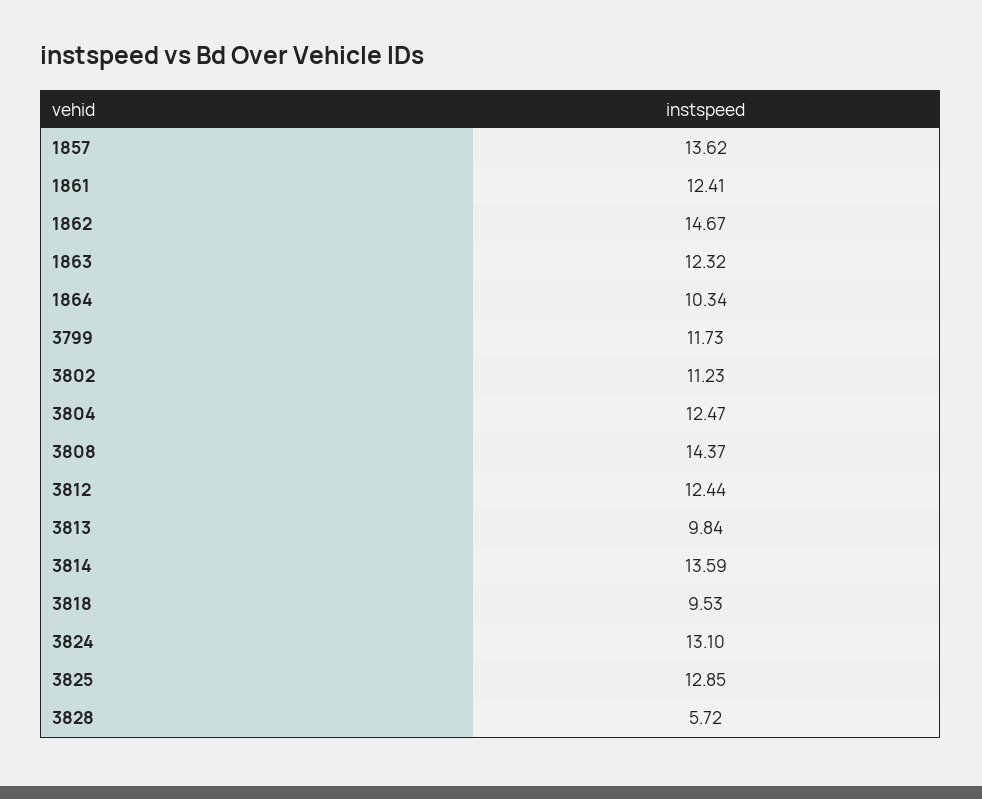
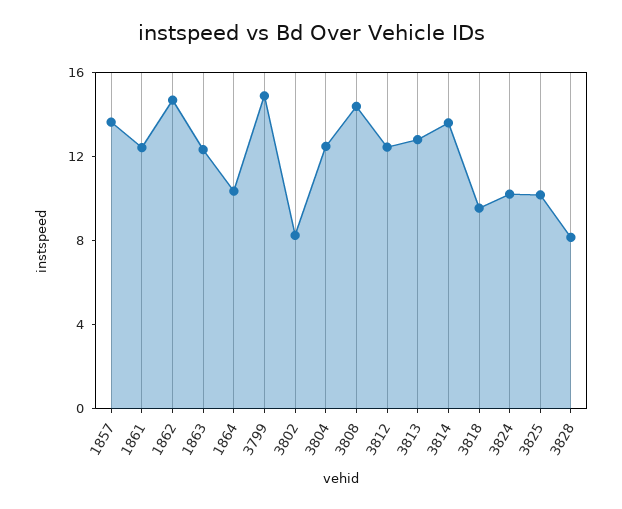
  {
    "1857": 13.62,
    "1861": 12.41,
    "1862": 14.67,
    "1863": 12.32,
    "1864": 10.34,
-   "3799": 11.73,
+   "3799": 15,
-   "3802": 11.23,
+   "3802": 8,
    "3804": 12.47,
    "3808": 14.37,
    "3812": 12.44,
-   "3813": 9.84,
+   "3813": 13,
    "3814": 13.59,
    "3818": 9.53,
-   "3824": 13.1,
+   "3824": 10,
-   "3825": 12.85,
+   "3825": 10,
-   "3828": 5.72
+   "3828": 8
  }

